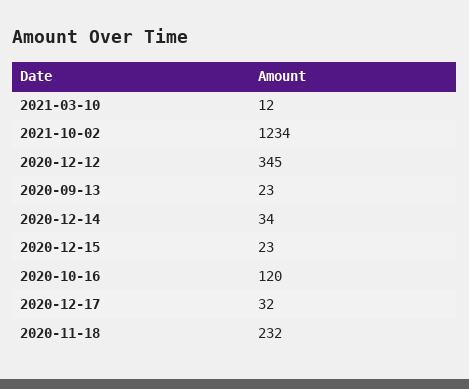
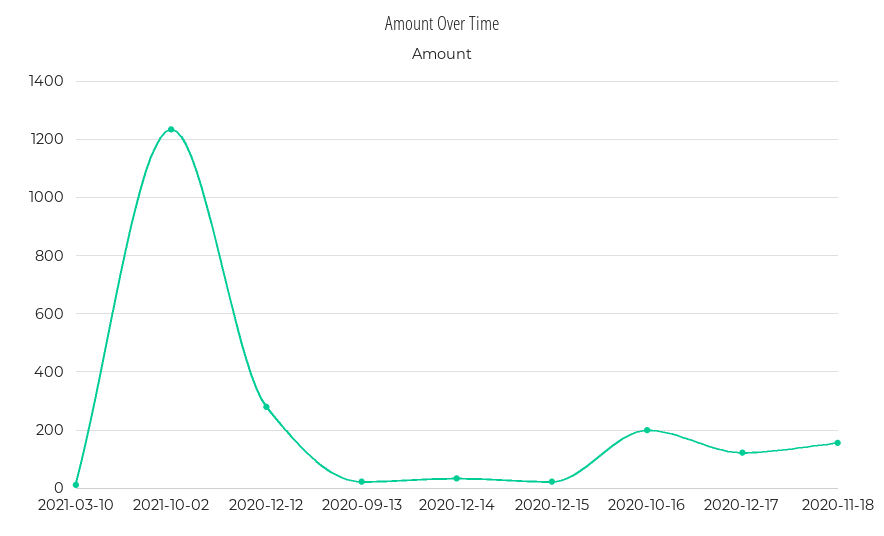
  {
    "2021-03-10": 12,
    "2021-10-02": 1234,
-   "2020-12-12": 345,
+   "2020-12-12": 275,
    "2020-09-13": 23,
    "2020-12-14": 34,
    "2020-12-15": 23,
-   "2020-10-16": 120,
+   "2020-10-16": 200,
-   "2020-12-17": 32,
+   "2020-12-17": 125,
-   "2020-11-18": 232
+   "2020-11-18": 150
  }

